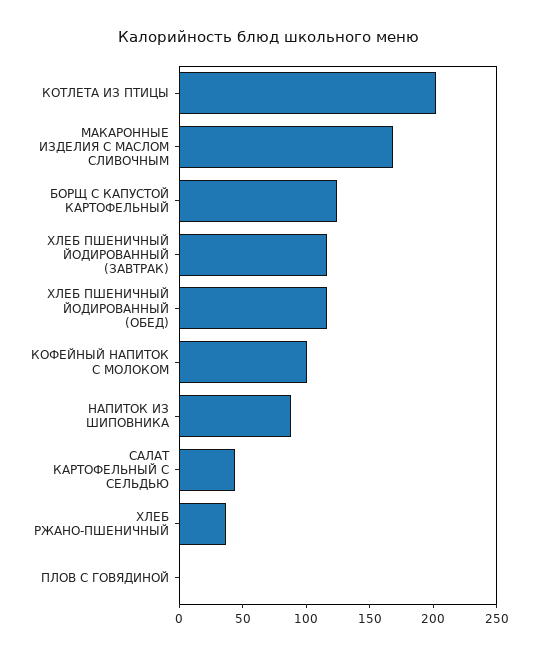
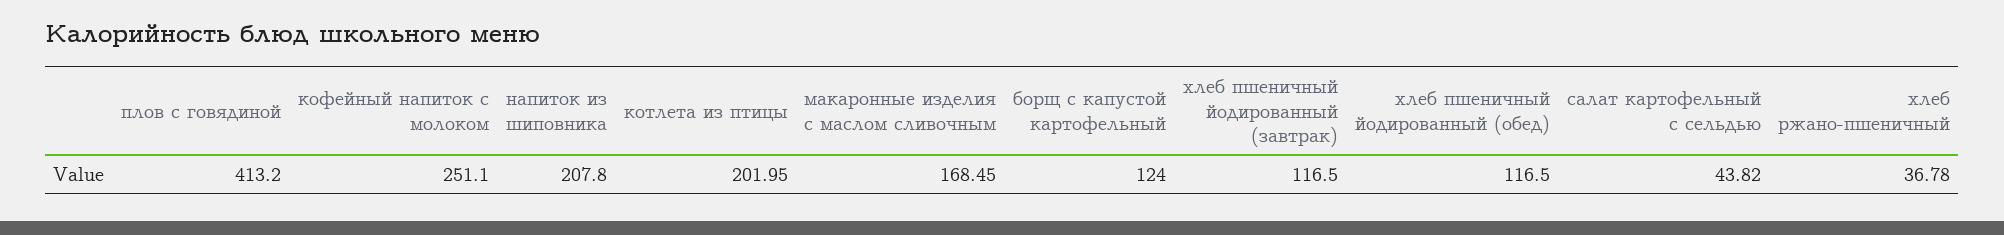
  {
    "КОТЛЕТА ИЗ ПТИЦЫ": 201.95,
    "МАКАРОННЫЕ ИЗДЕЛИЯ С МАСЛОМ СЛИВОЧНЫМ": 168.45,
    "БОРЩ С КАПУСТОЙ КАРТОФЕЛЬНЫЙ": 124,
    "ХЛЕБ ПШЕНИЧНЫЙ ЙОДИРОВАННЫЙ (ЗАВТРАК)": 116.5,
    "ХЛЕБ ПШЕНИЧНЫЙ ЙОДИРОВАННЫЙ (ОБЕД)": 116.5,
-   "КОФЕЙНЫЙ НАПИТОК С МОЛОКОМ": 100,
+   "КОФЕЙНЫЙ НАПИТОК С МОЛОКОМ": 251.1,
-   "НАПИТОК ИЗ ШИПОВНИКА": 90,
+   "НАПИТОК ИЗ ШИПОВНИКА": 207.8,
    "САЛАТ КАРТОФЕЛЬНЫЙ С СЕЛЬДЬЮ": 43.82,
    "ХЛЕБ РЖАНО-ПШЕНИЧНЫЙ": 36.78,
-   "ПЛОВ С ГОВЯДИНОЙ": 0
+   "ПЛОВ С ГОВЯДИНОЙ": 413.2
  }

